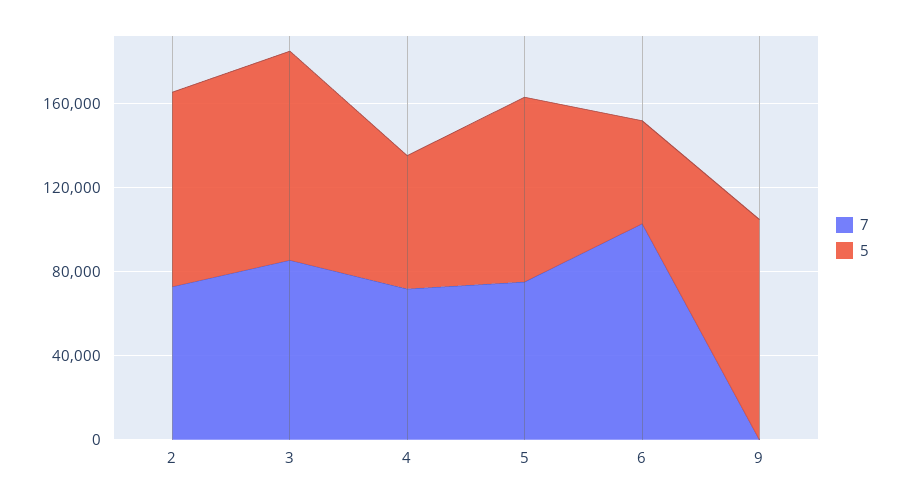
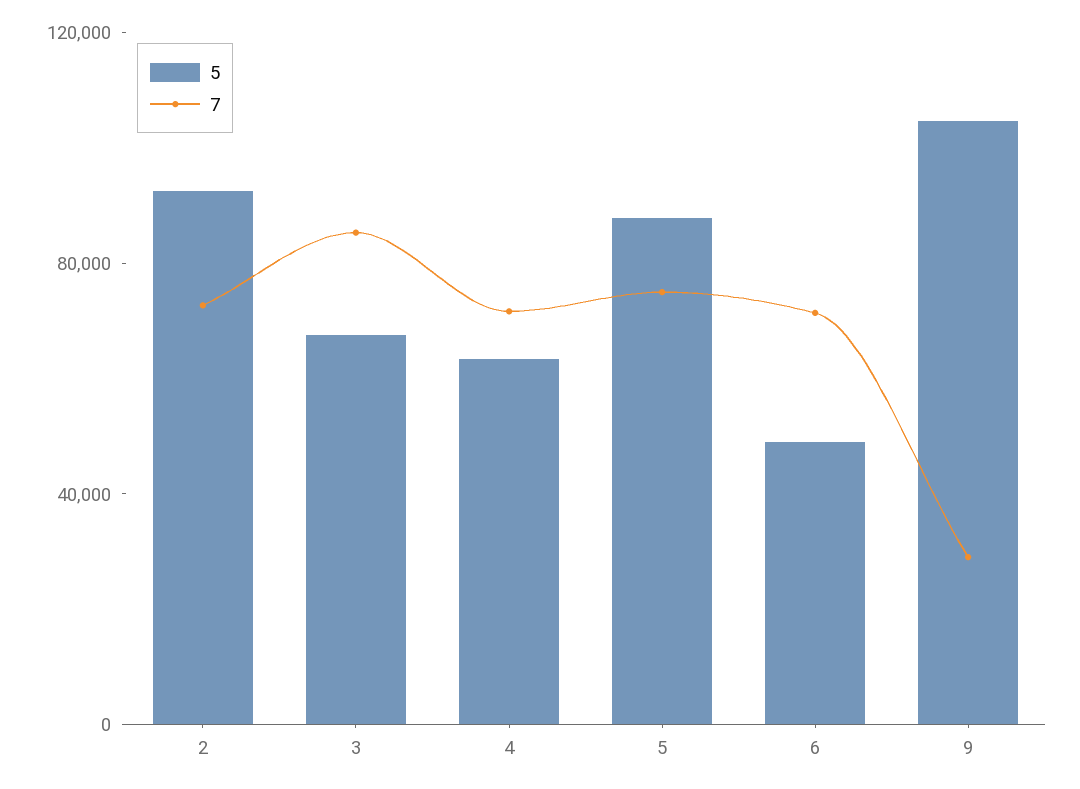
  {
    "7": {
      "2": 70000,
      "3": 90000,
      "4": 70000,
      "5": 80000,
-     "6": 100000,
+     "6": 70000,
-     "9": 0
+     "9": 30000
    },
    "5": {
      "2": 90000,
-     "3": 100000,
+     "3": 70000,
      "4": 60000,
      "5": 90000,
      "6": 50000,
      "9": 100000
    }
  }

